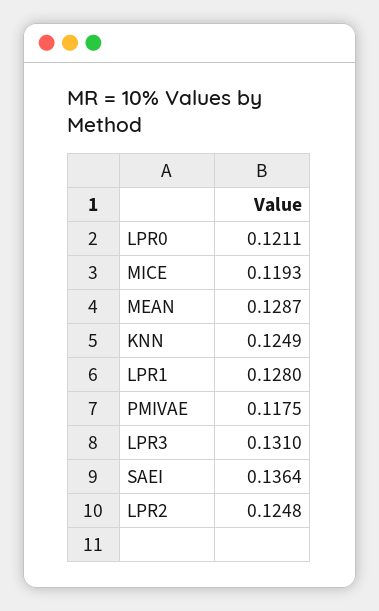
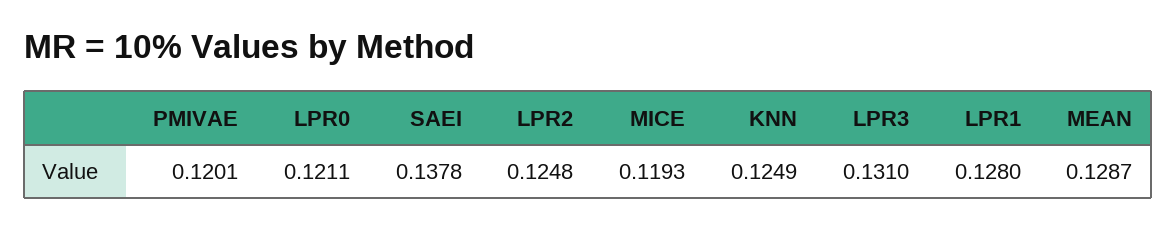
  {
    "LPR0": 0.1211,
    "MICE": 0.1193,
    "MEAN": 0.1287,
    "KNN": 0.1249,
    "LPR1": 0.128,
-   "PMIVAE": 0.1175,
+   "PMIVAE": 0.1201,
    "LPR3": 0.131,
-   "SAEI": 0.1364,
+   "SAEI": 0.1378,
    "LPR2": 0.1248
  }

